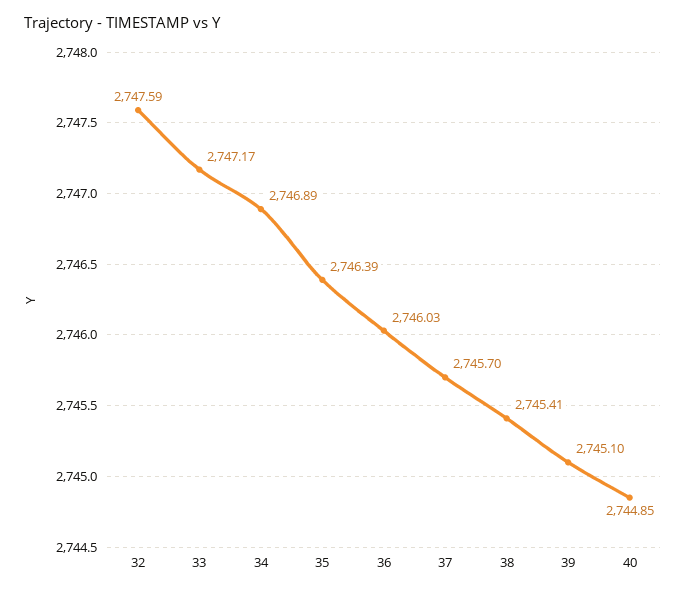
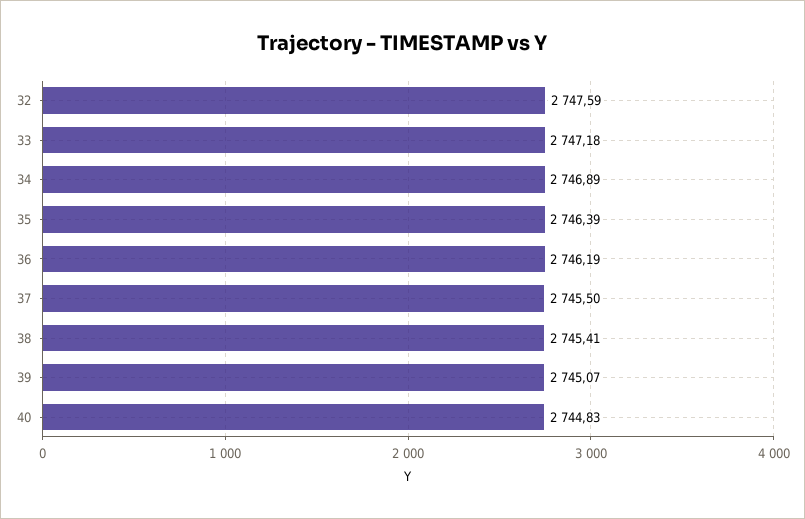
  {
    "32": 2747.59,
-   "33": 2747.17,
+   "33": 2747.18,
    "34": 2746.89,
    "35": 2746.39,
-   "36": 2746.03,
+   "36": 2746.19,
-   "37": 2745.7,
+   "37": 2745.5,
    "38": 2745.41,
-   "39": 2745.1,
+   "39": 2745.07,
-   "40": 2744.85
+   "40": 2744.83
  }

